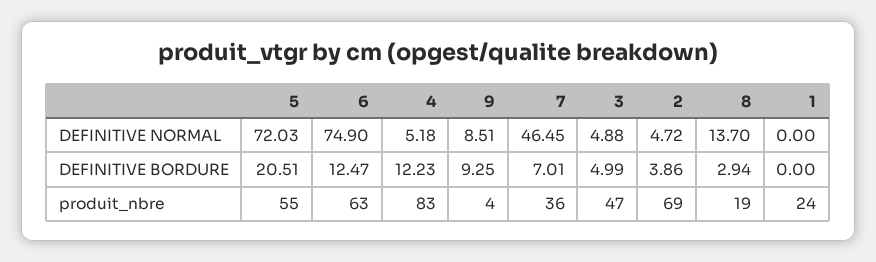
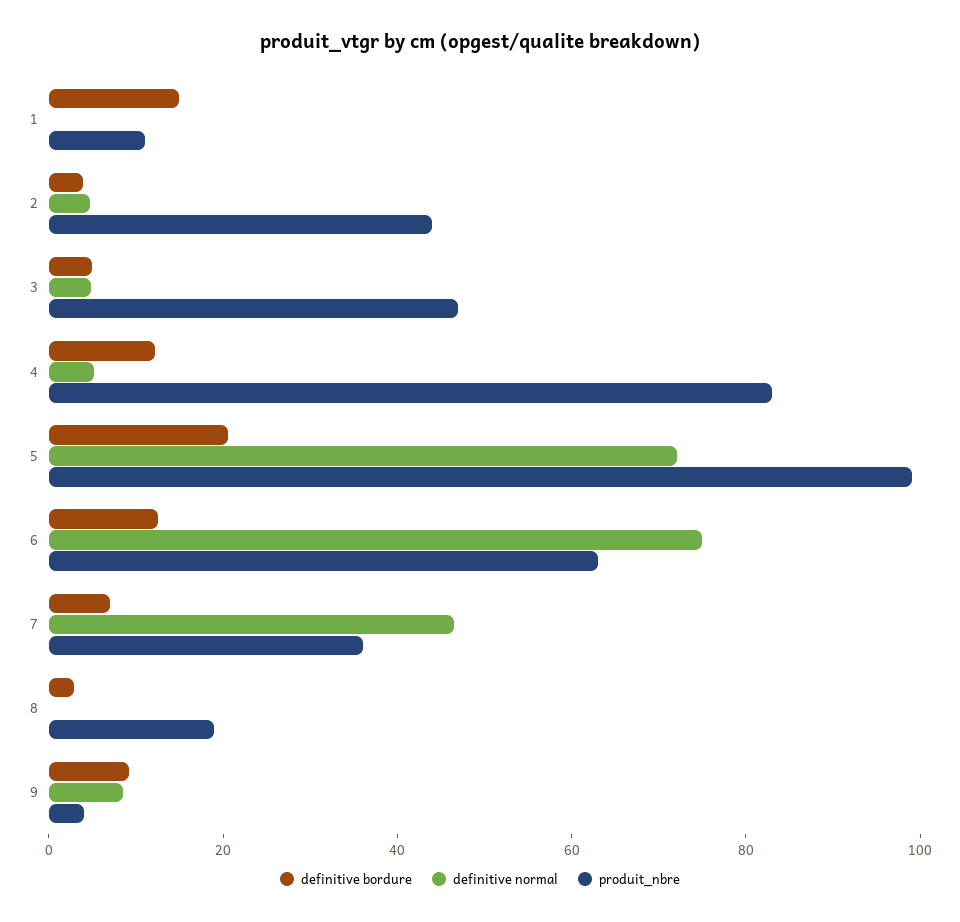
  {
    "DEFINITIVE NORMAL": {
      "5": 72.03,
      "6": 74.9,
      "4": 5.18,
      "9": 8.51,
      "7": 46.45,
      "3": 4.88,
      "2": 4.72,
-     "8": 13.7,
+     "8": 0,
      "1": 0
    },
    "DEFINITIVE BORDURE": {
      "5": 20.51,
      "6": 12.47,
      "4": 12.23,
      "9": 9.25,
      "7": 7.01,
      "3": 4.99,
      "2": 3.86,
      "8": 2.94,
-     "1": 0
+     "1": 15
    },
    "produit_nbre": {
-     "5": 55,
+     "5": 100,
      "6": 63,
      "4": 83,
      "9": 4,
      "7": 36,
      "3": 47,
-     "2": 69,
+     "2": 45,
      "8": 19,
-     "1": 24
+     "1": 10
    }
  }

